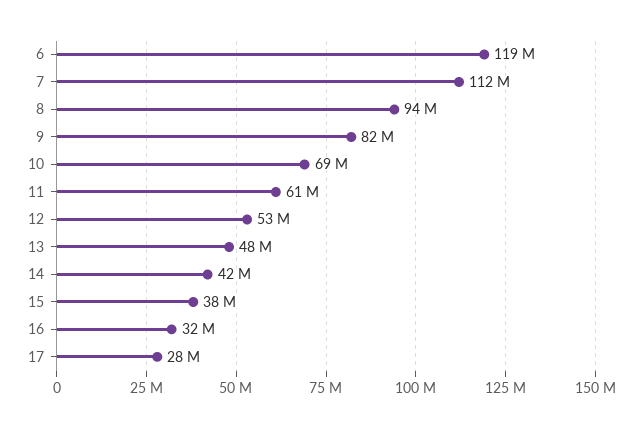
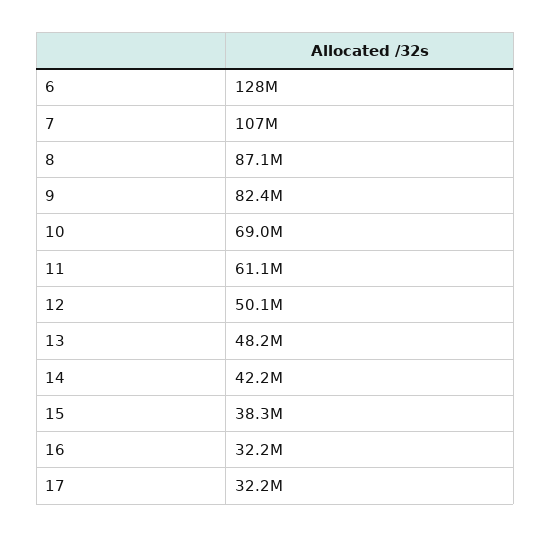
  {
-   "6": 119000000,
+   "6": 128000000,
-   "7": 112000000,
+   "7": 107000000,
-   "8": 94000000,
+   "8": 87100000,
    "9": 82400000,
    "10": 69000000,
    "11": 61100000,
-   "12": 53000000,
+   "12": 50100000,
    "13": 48200000,
    "14": 42200000,
    "15": 38300000,
    "16": 32200000,
-   "17": 28000000
+   "17": 32200000
  }

